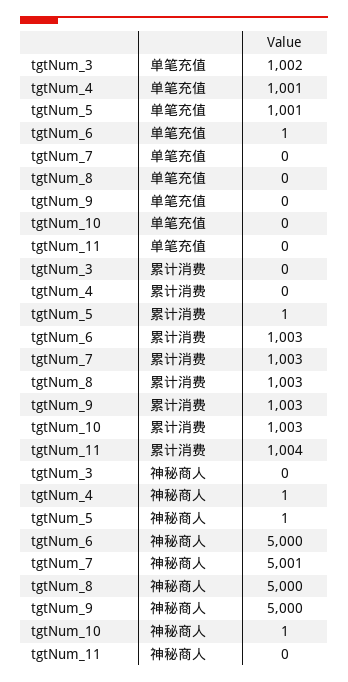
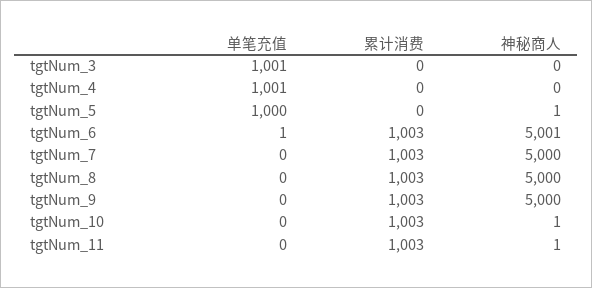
  {
    "tgtNum_3": {
-     "单笔充值": 1002,
+     "单笔充值": 1001,
      "累计消费": 0,
      "神秘商人": 0
    },
    "tgtNum_4": {
      "单笔充值": 1001,
      "累计消费": 0,
-     "神秘商人": 1
+     "神秘商人": 0
    },
    "tgtNum_5": {
-     "单笔充值": 1001,
+     "单笔充值": 1000,
-     "累计消费": 1,
+     "累计消费": 0,
      "神秘商人": 1
    },
    "tgtNum_6": {
      "单笔充值": 1,
      "累计消费": 1003,
-     "神秘商人": 5000
+     "神秘商人": 5001
    },
    "tgtNum_7": {
      "单笔充值": 0,
      "累计消费": 1003,
-     "神秘商人": 5001
+     "神秘商人": 5000
    },
    "tgtNum_8": {
      "单笔充值": 0,
      "累计消费": 1003,
      "神秘商人": 5000
    },
    "tgtNum_9": {
      "单笔充值": 0,
      "累计消费": 1003,
      "神秘商人": 5000
    },
    "tgtNum_10": {
      "单笔充值": 0,
      "累计消费": 1003,
      "神秘商人": 1
    },
    "tgtNum_11": {
      "单笔充值": 0,
-     "累计消费": 1004,
+     "累计消费": 1003,
-     "神秘商人": 0
+     "神秘商人": 1
    }
  }

